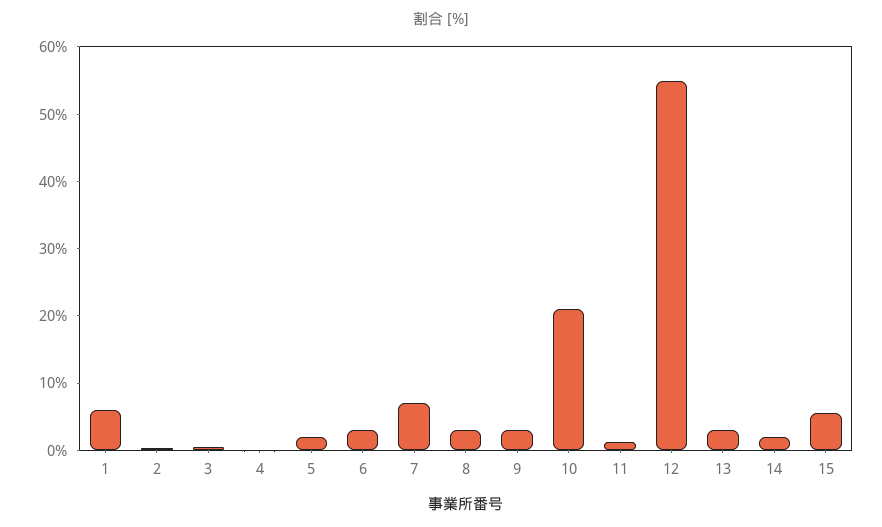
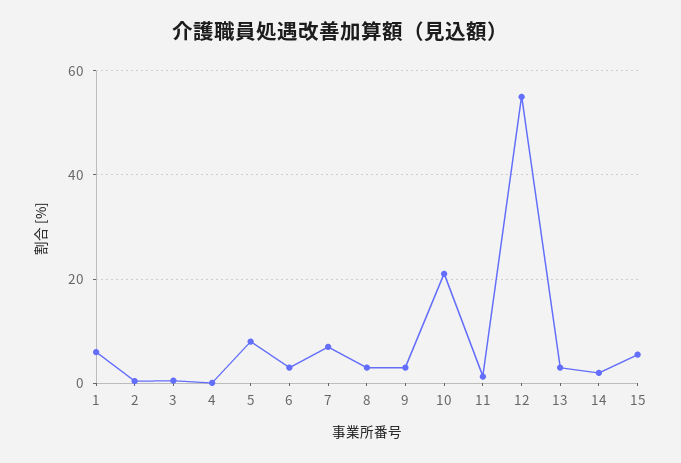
  {
    "1": 6,
    "2": 0,
    "3": 0,
    "4": 0,
-   "5": 2,
+   "5": 8,
    "6": 4,
    "7": 8,
    "8": 4,
    "9": 4,
    "10": 22,
    "11": 2,
    "12": 56,
    "13": 4,
    "14": 2,
    "15": 6
  }

